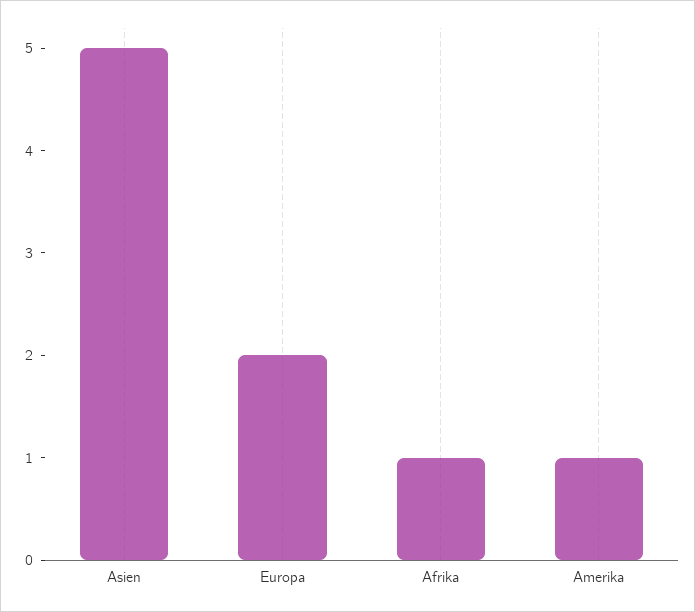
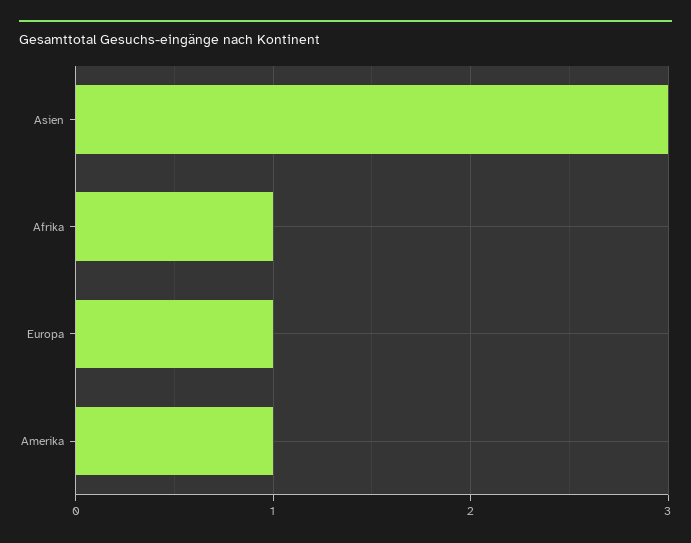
  {
-   "Asien": 5,
+   "Asien": 3,
-   "Europa": 2,
+   "Europa": 1,
    "Afrika": 1,
    "Amerika": 1
  }

